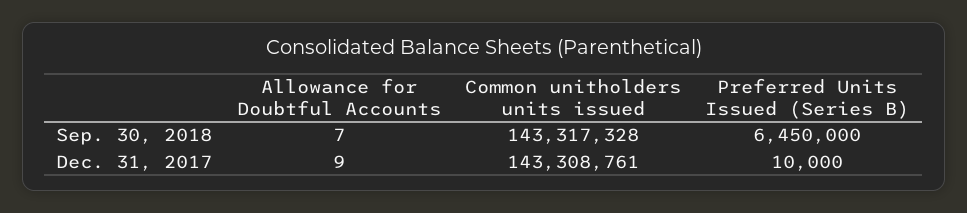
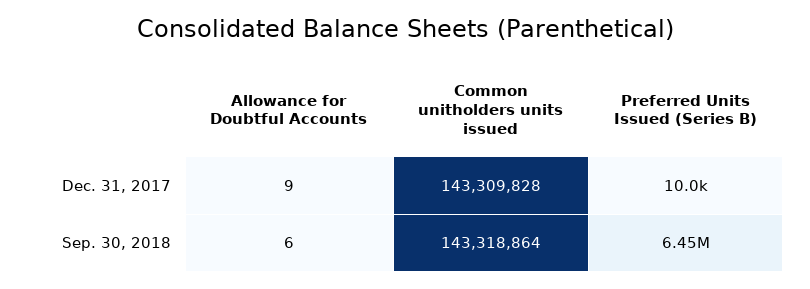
  {
    "Allowance for Doubtful Accounts": {
-     "Sep. 30, 2018": 7,
+     "Sep. 30, 2018": 6,
      "Dec. 31, 2017": 9
    },
    "Common unitholders units issued": {
-     "Sep. 30, 2018": 143317328,
+     "Sep. 30, 2018": 143318864,
-     "Dec. 31, 2017": 143308761
+     "Dec. 31, 2017": 143309828
    },
    "Preferred Units Issued (Series B)": {
      "Sep. 30, 2018": 6450000,
      "Dec. 31, 2017": 10000
    }
  }

